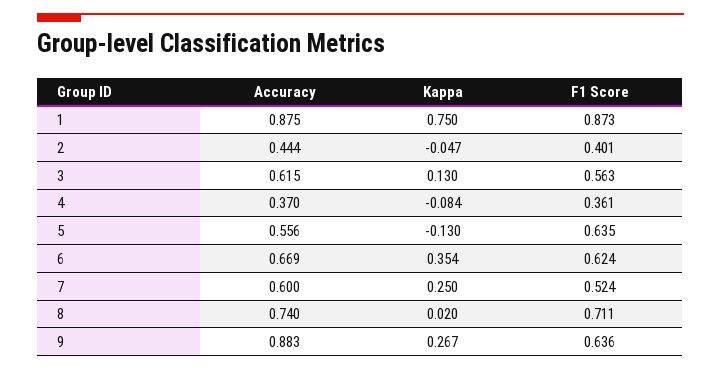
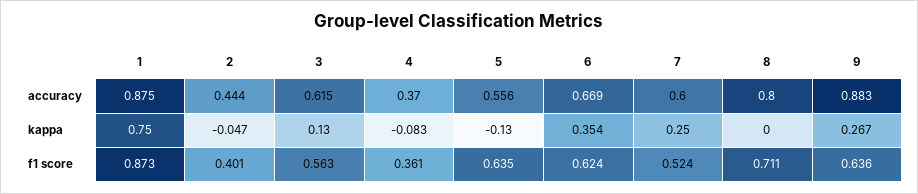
  {
    "Accuracy": {
      "1": 0.875,
      "2": 0.444,
      "3": 0.615,
      "4": 0.37,
      "5": 0.556,
      "6": 0.669,
      "7": 0.6,
-     "8": 0.74,
+     "8": 0.8,
      "9": 0.883
    },
    "Kappa": {
      "1": 0.75,
      "2": -0.047,
      "3": 0.13,
-     "4": -0.084,
+     "4": -0.083,
      "5": -0.13,
      "6": 0.354,
      "7": 0.25,
-     "8": 0.02,
+     "8": 0,
      "9": 0.267
    },
    "F1 Score": {
      "1": 0.873,
      "2": 0.401,
      "3": 0.563,
      "4": 0.361,
      "5": 0.635,
      "6": 0.624,
      "7": 0.524,
      "8": 0.711,
      "9": 0.636
    }
  }

